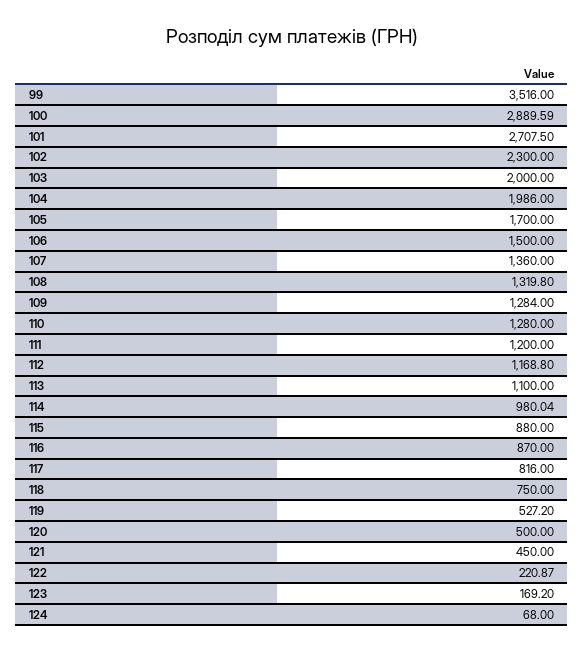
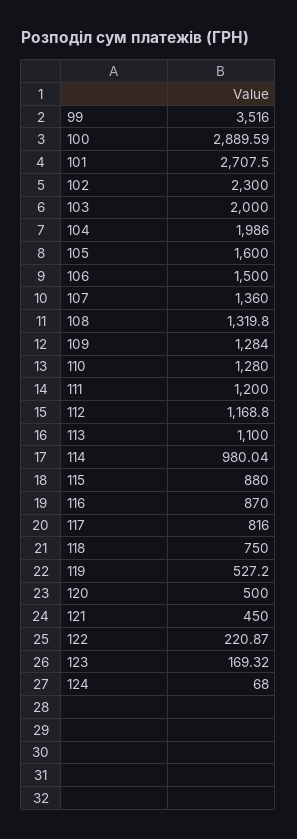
  {
    "99": 3516,
    "100": 2889.59,
    "101": 2707.5,
    "102": 2300,
    "103": 2000,
    "104": 1986,
-   "105": 1700,
+   "105": 1600,
    "106": 1500,
    "107": 1360,
    "108": 1319.8,
    "109": 1284,
    "110": 1280,
    "111": 1200,
    "112": 1168.8,
    "113": 1100,
    "114": 980.04,
    "115": 880,
    "116": 870,
    "117": 816,
    "118": 750,
    "119": 527.2,
    "120": 500,
    "121": 450,
    "122": 220.87,
-   "123": 169.2,
+   "123": 169.32,
    "124": 68
  }

